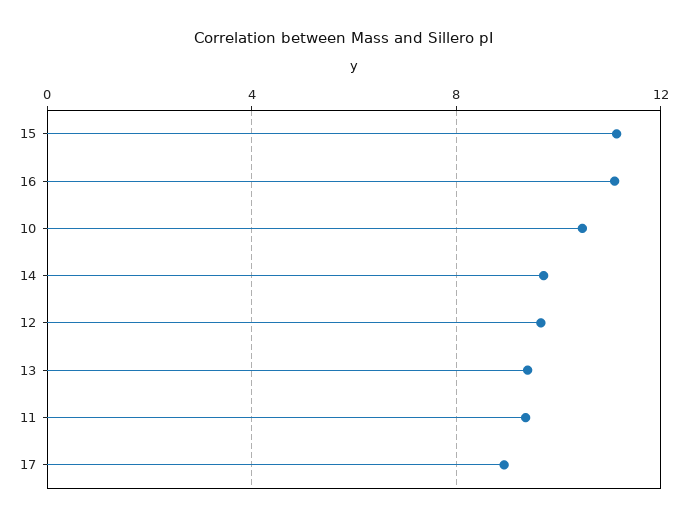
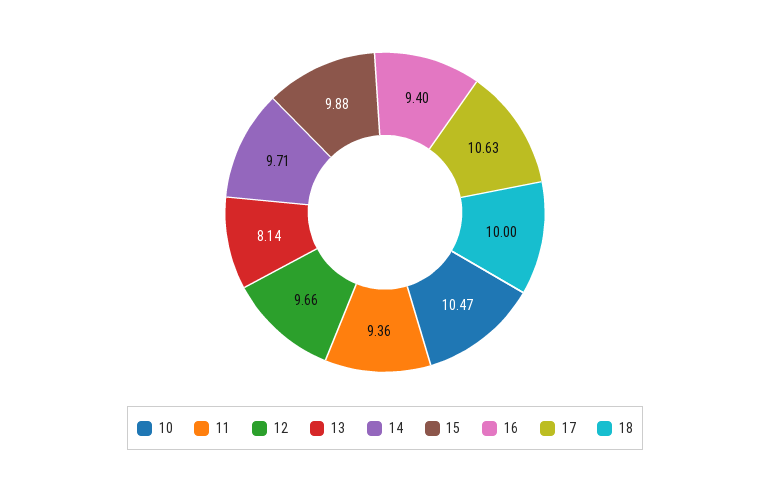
  {
-   "15": 11,
+   "15": 9.88,
-   "16": 11,
+   "16": 9.4,
    "10": 10.47,
    "14": 9.71,
    "12": 9.66,
-   "13": 9.5,
+   "13": 8.14,
    "11": 9.36,
-   "17": 9
+   "17": 10.63,
+   "18": 10
  }

